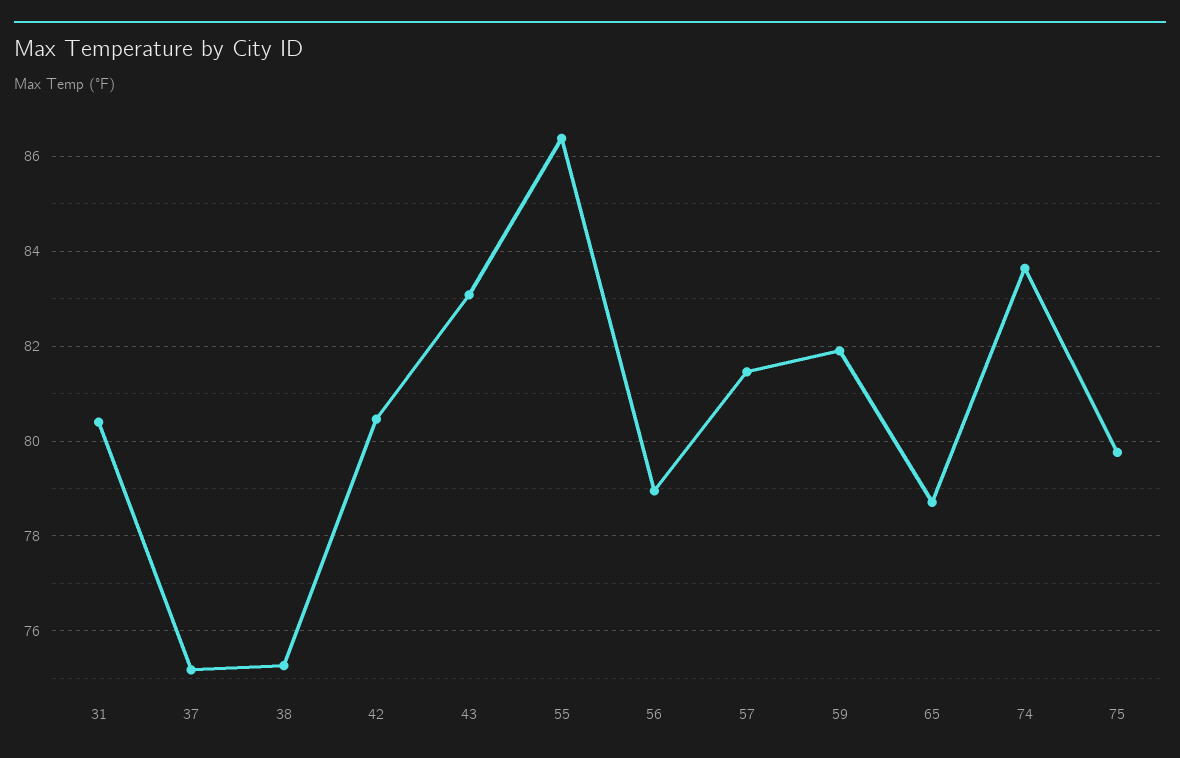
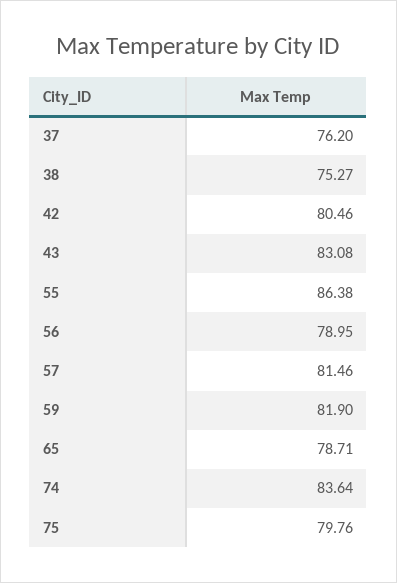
  {
-   "31": 80.4,
-   "37": 75.2,
+   "37": 76.2,
    "38": 75.27,
    "42": 80.46,
    "43": 83.08,
    "55": 86.38,
    "56": 78.95,
    "57": 81.46,
    "59": 81.9,
    "65": 78.71,
    "74": 83.64,
    "75": 79.76
  }

